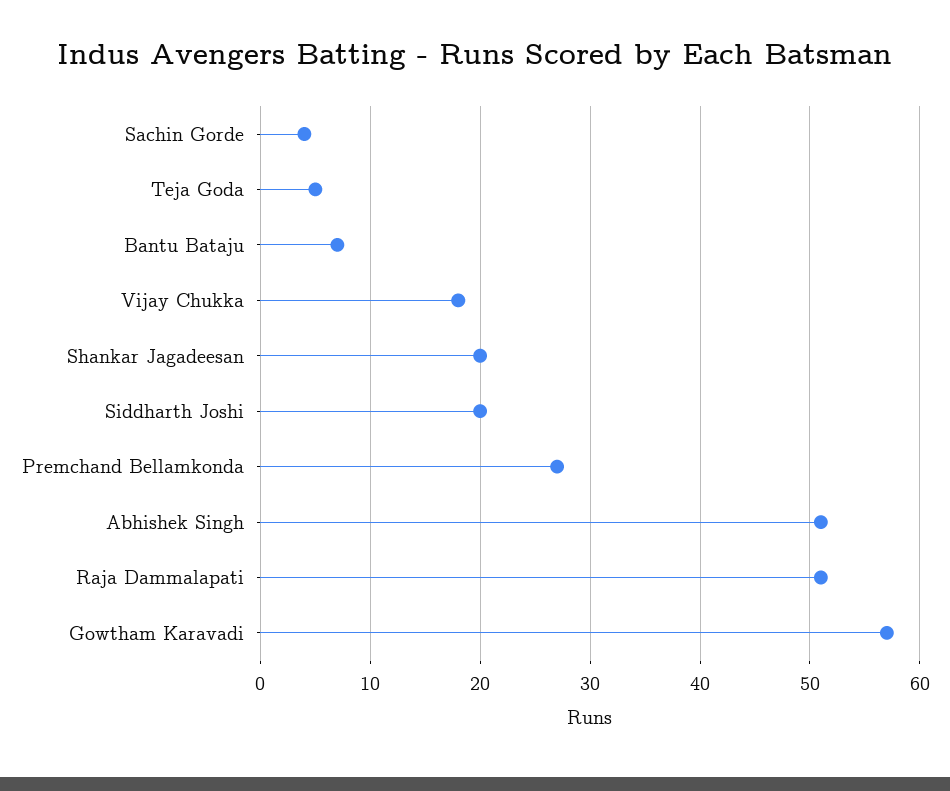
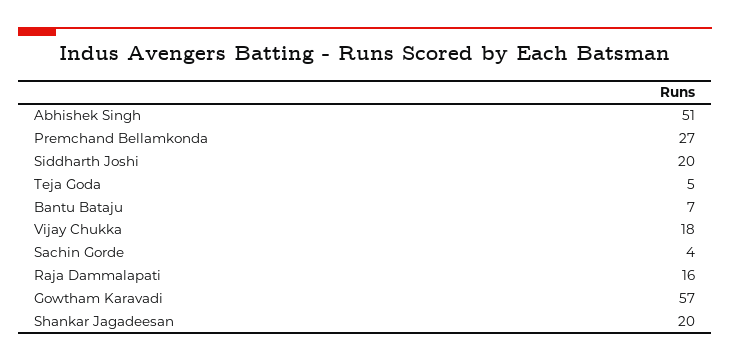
  {
    "Sachin Gorde": 4,
    "Teja Goda": 5,
    "Bantu Bataju": 7,
    "Vijay Chukka": 18,
    "Shankar Jagadeesan": 20,
    "Siddharth Joshi": 20,
    "Premchand Bellamkonda": 27,
    "Abhishek Singh": 51,
-   "Raja Dammalapati": 51,
+   "Raja Dammalapati": 16,
    "Gowtham Karavadi": 57
  }

